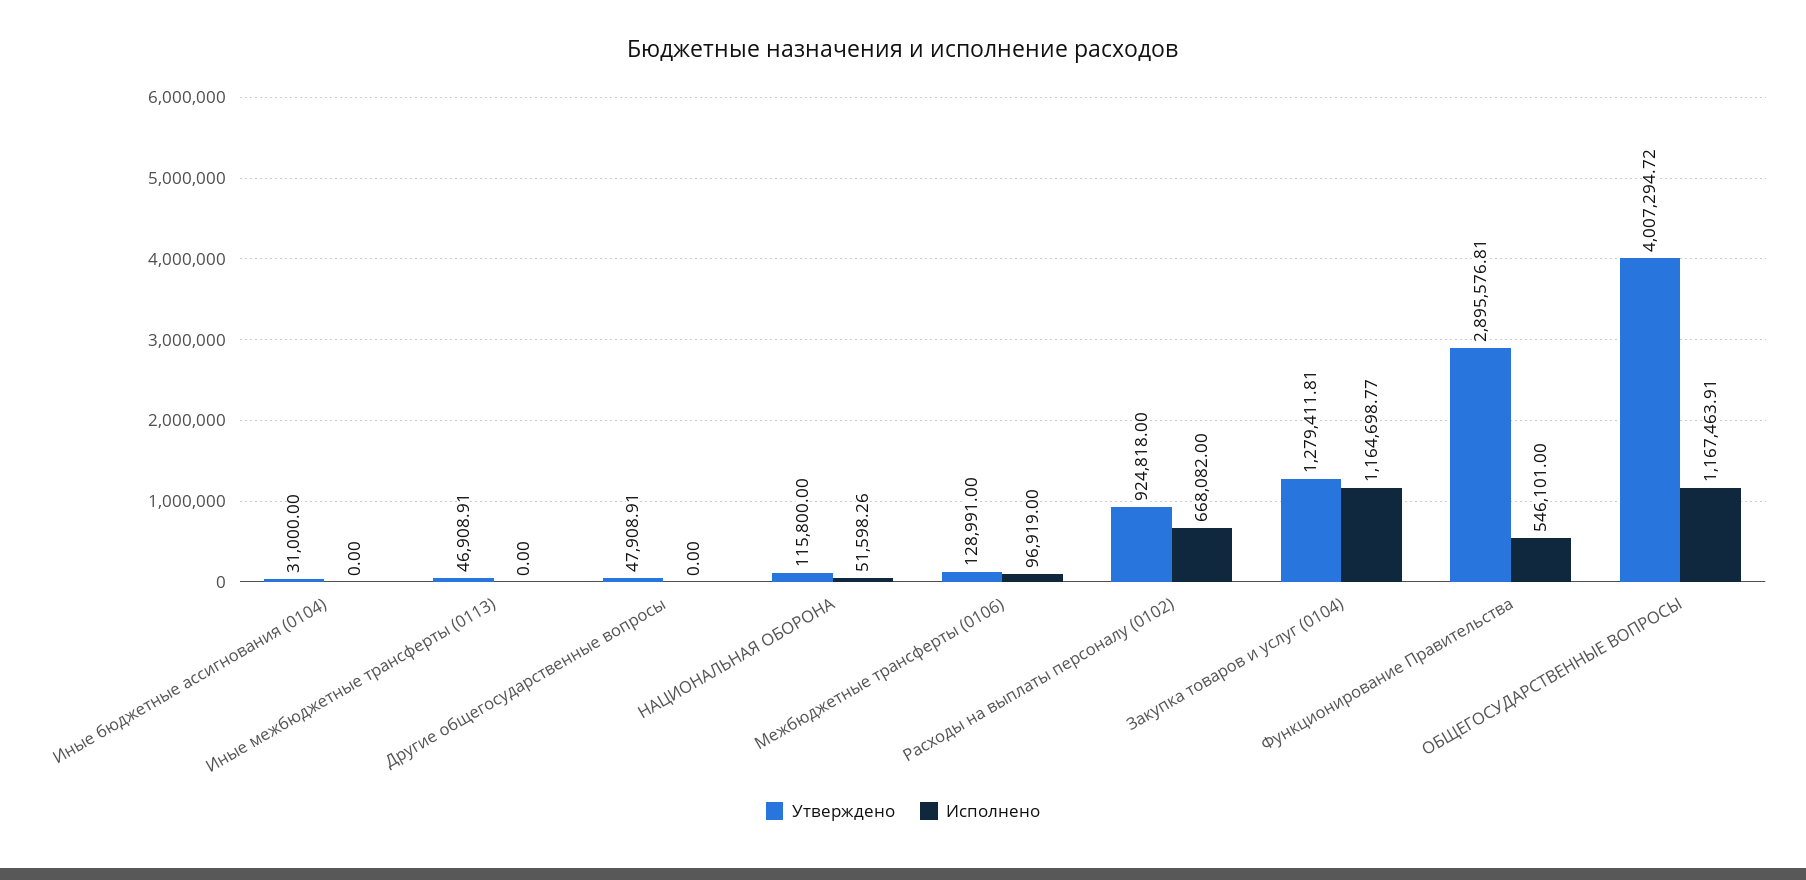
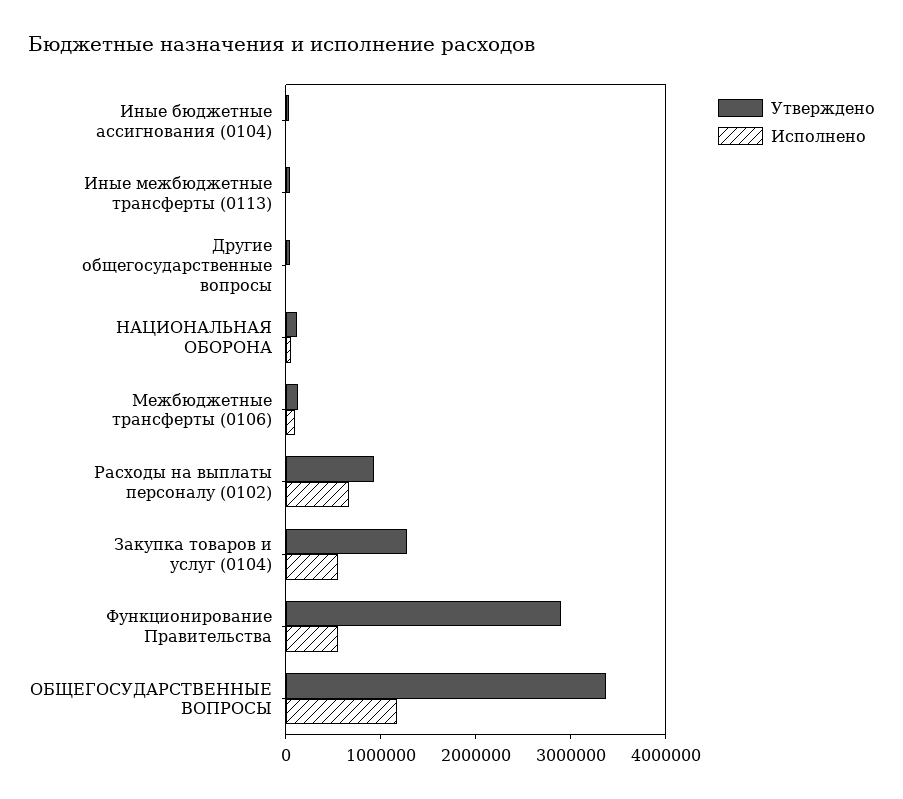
  {
    "Утверждено": {
      "Иные бюджетные ассигнования (0104)": 31000,
      "Иные межбюджетные трансферты (0113)": 46908.91,
      "Другие общегосударственные вопросы": 47908.91,
      "НАЦИОНАЛЬНАЯ ОБОРОНА": 115800,
      "Межбюджетные трансферты (0106)": 128991,
      "Расходы на выплаты персоналу (0102)": 924818,
      "Закупка товаров и услуг (0104)": 1279411.81,
      "Функционирование Правительства": 2895576.81,
-     "ОБЩЕГОСУДАРСТВЕННЫЕ ВОПРОСЫ": 4007294.72
+     "ОБЩЕГОСУДАРСТВЕННЫЕ ВОПРОСЫ": 3400000
    },
    "Исполнено": {
      "Иные бюджетные ассигнования (0104)": 0,
      "Иные межбюджетные трансферты (0113)": 0,
      "Другие общегосударственные вопросы": 0,
      "НАЦИОНАЛЬНАЯ ОБОРОНА": 51598.26,
      "Межбюджетные трансферты (0106)": 96919,
      "Расходы на выплаты персоналу (0102)": 668082,
-     "Закупка товаров и услуг (0104)": 1164698.77,
+     "Закупка товаров и услуг (0104)": 600000,
      "Функционирование Правительства": 546101,
      "ОБЩЕГОСУДАРСТВЕННЫЕ ВОПРОСЫ": 1167463.91
    }
  }

